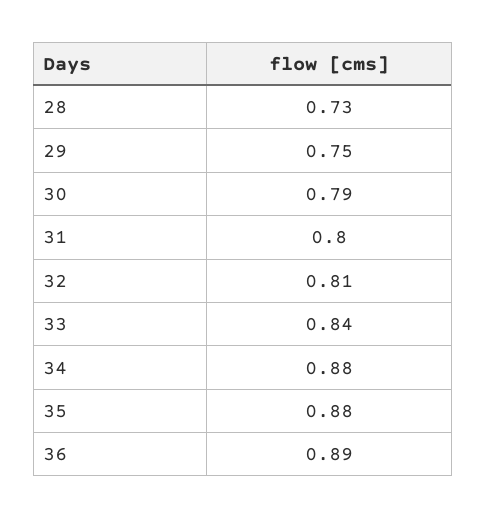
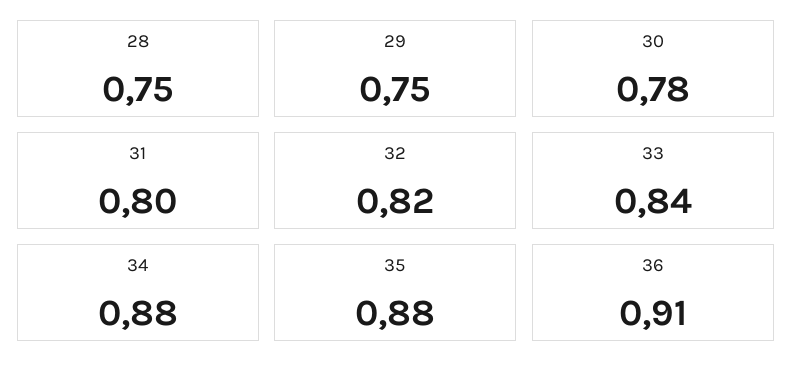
  {
-   "28": 0.73,
+   "28": 0.75,
    "29": 0.75,
-   "30": 0.79,
+   "30": 0.78,
    "31": 0.8,
-   "32": 0.81,
+   "32": 0.82,
    "33": 0.84,
    "34": 0.88,
    "35": 0.88,
-   "36": 0.89
+   "36": 0.91
  }

